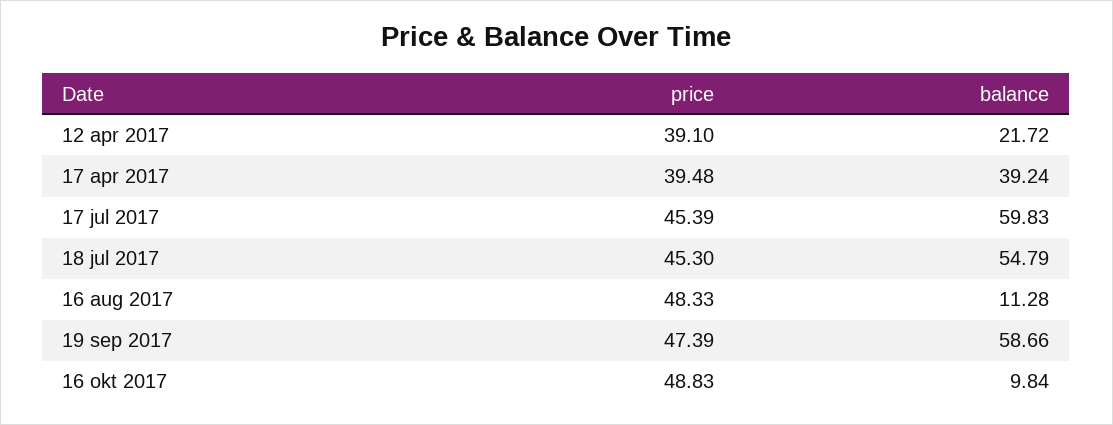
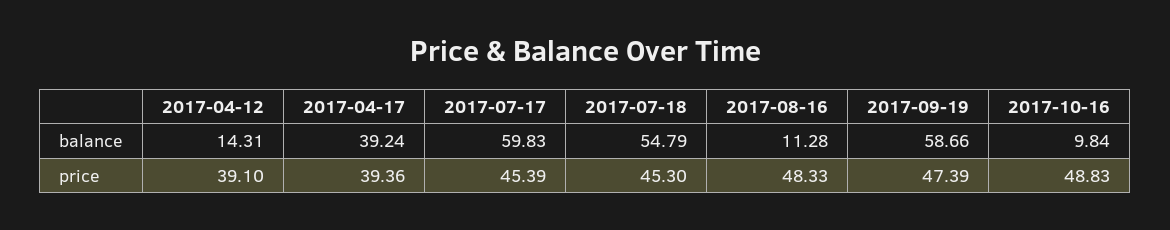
  {
    "price": {
      "12 apr 2017": 39.1,
-     "17 apr 2017": 39.48,
+     "17 apr 2017": 39.36,
      "17 jul 2017": 45.39,
      "18 jul 2017": 45.3,
      "16 aug 2017": 48.33,
      "19 sep 2017": 47.39,
      "16 okt 2017": 48.83
    },
    "balance": {
-     "12 apr 2017": 21.72,
+     "12 apr 2017": 14.31,
      "17 apr 2017": 39.24,
      "17 jul 2017": 59.83,
      "18 jul 2017": 54.79,
      "16 aug 2017": 11.28,
      "19 sep 2017": 58.66,
      "16 okt 2017": 9.84
    }
  }

